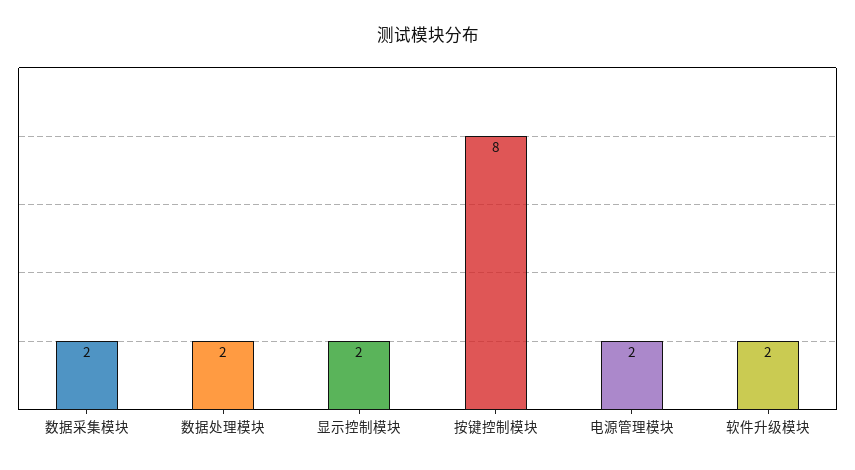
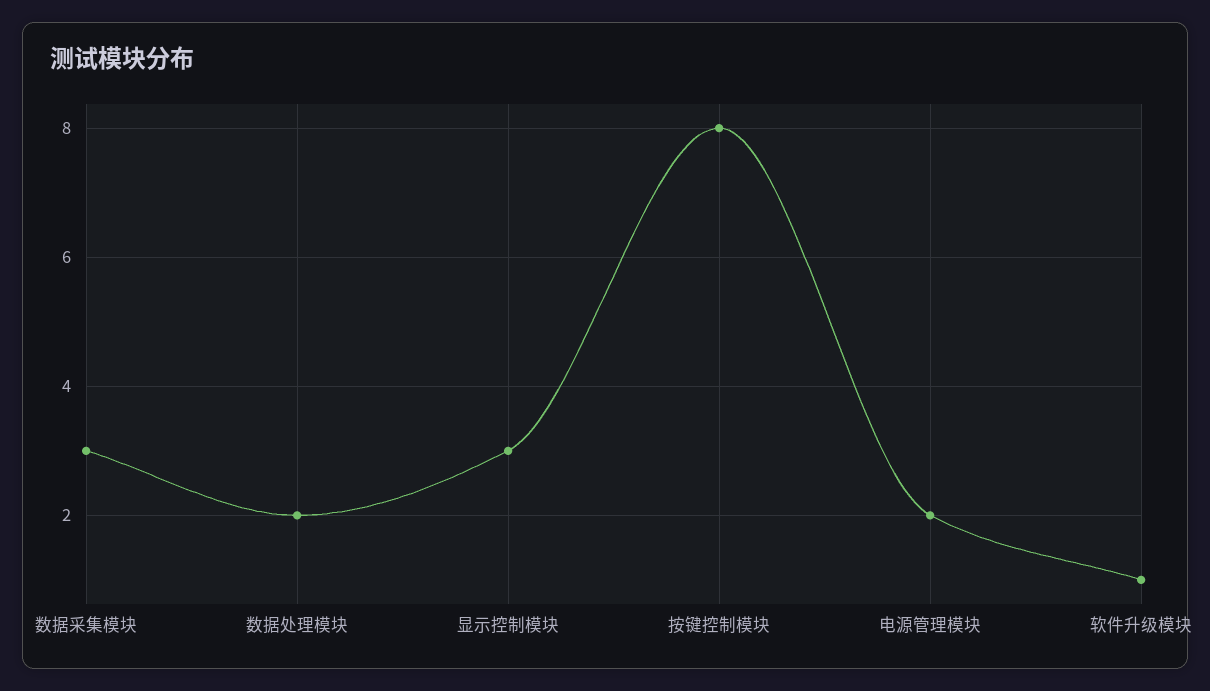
  {
-   "数据采集模块": 2,
+   "数据采集模块": 3,
    "数据处理模块": 2,
-   "显示控制模块": 2,
+   "显示控制模块": 3,
    "按键控制模块": 8,
    "电源管理模块": 2,
-   "软件升级模块": 2
+   "软件升级模块": 1
  }

